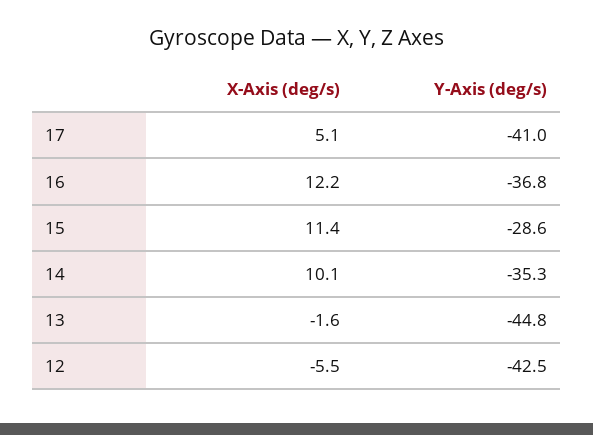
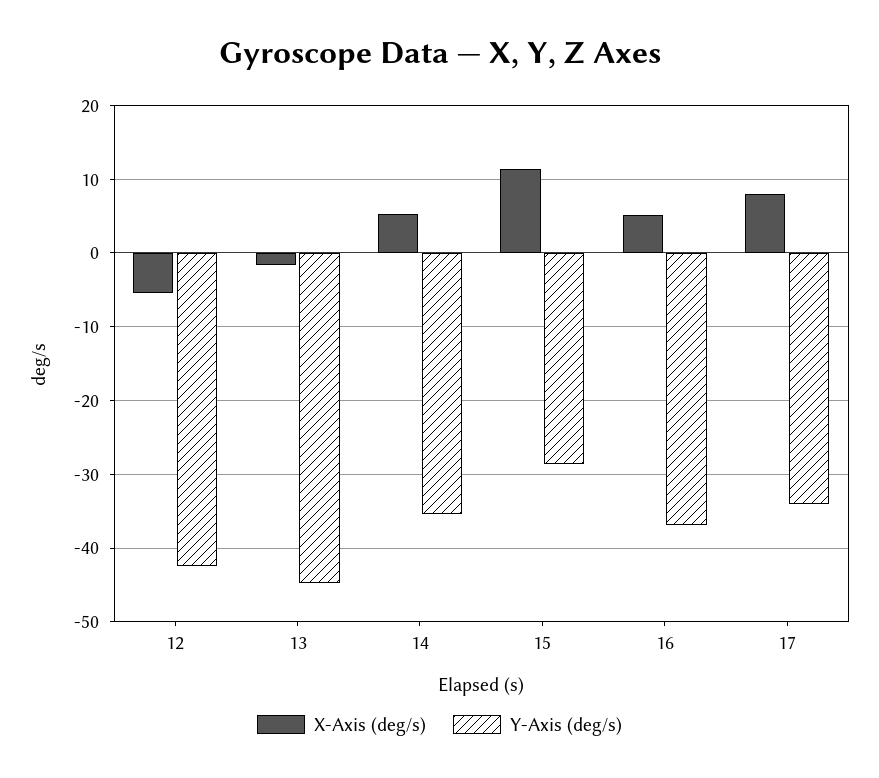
  {
    "X-Axis (deg/s)": {
-     "17": 5.1,
+     "17": 8,
-     "16": 12.2,
+     "16": 5,
      "15": 11.4,
-     "14": 10.1,
+     "14": 5,
      "13": -1.6,
      "12": -5.5
    },
    "Y-Axis (deg/s)": {
-     "17": -41,
+     "17": -34,
      "16": -36.8,
      "15": -28.6,
      "14": -35.3,
      "13": -44.8,
      "12": -42.5
    }
  }

